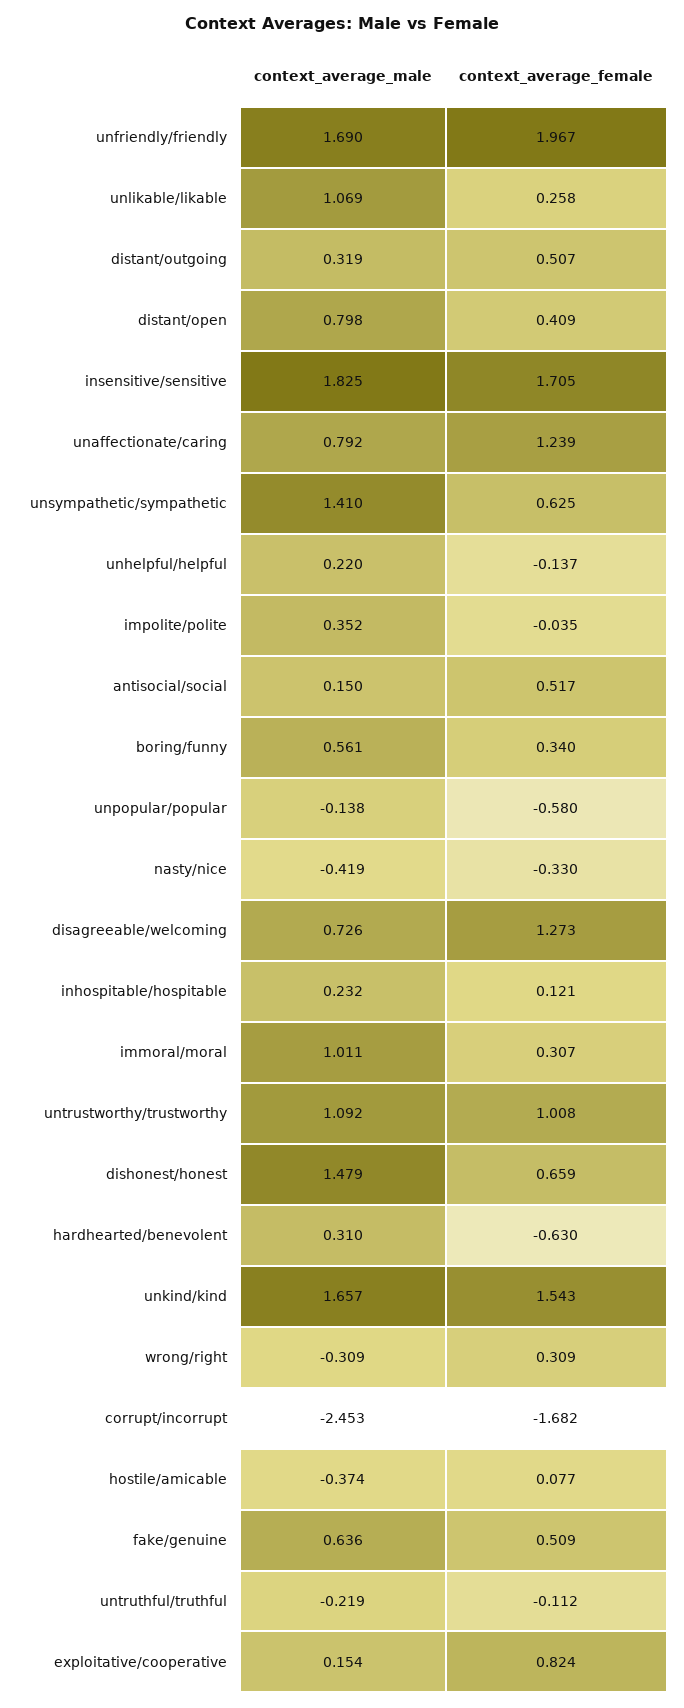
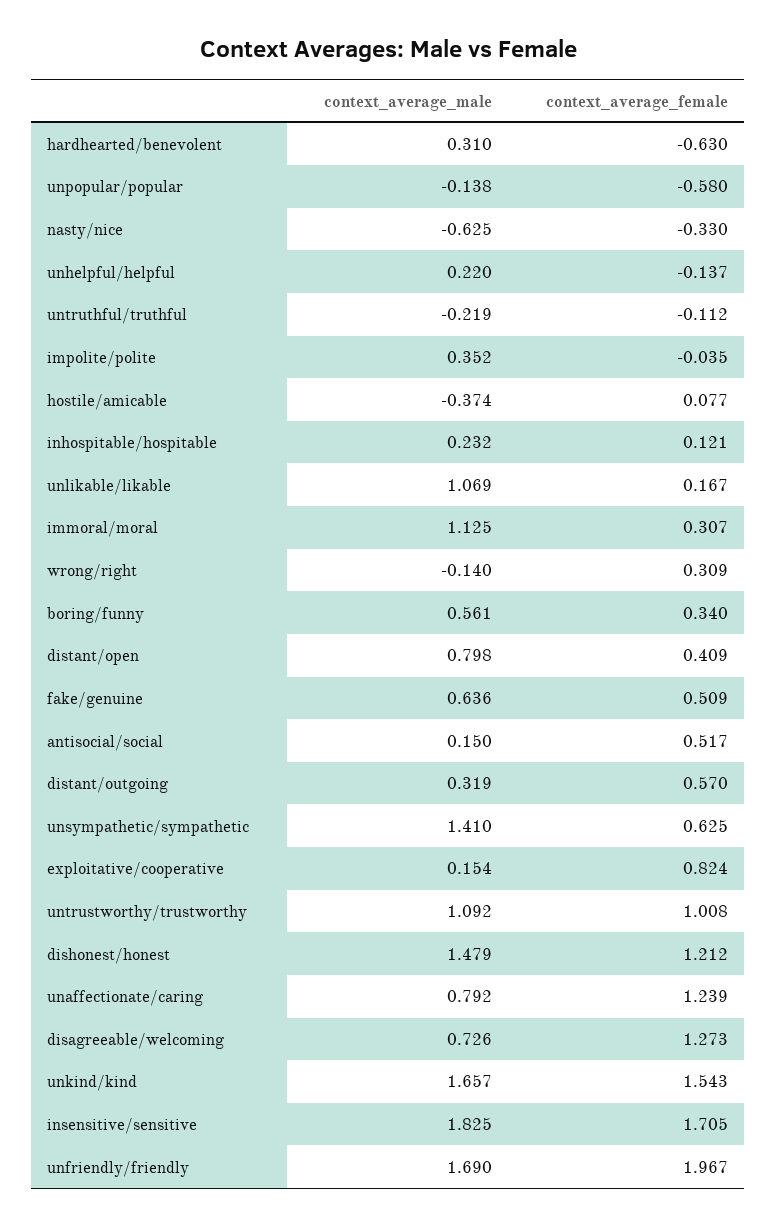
  {
    "context_average_male": {
      "unfriendly/friendly": 1.69,
      "unlikable/likable": 1.069,
      "distant/outgoing": 0.319,
      "distant/open": 0.798,
      "insensitive/sensitive": 1.825,
      "unaffectionate/caring": 0.792,
      "unsympathetic/sympathetic": 1.41,
      "unhelpful/helpful": 0.22,
      "impolite/polite": 0.352,
      "antisocial/social": 0.15,
      "boring/funny": 0.561,
      "unpopular/popular": -0.138,
-     "nasty/nice": -0.419,
+     "nasty/nice": -0.625,
      "disagreeable/welcoming": 0.726,
      "inhospitable/hospitable": 0.232,
-     "immoral/moral": 1.011,
+     "immoral/moral": 1.125,
      "untrustworthy/trustworthy": 1.092,
      "dishonest/honest": 1.479,
      "hardhearted/benevolent": 0.31,
      "unkind/kind": 1.657,
-     "wrong/right": -0.309,
+     "wrong/right": -0.14,
-     "corrupt/incorrupt": -2.453,
      "hostile/amicable": -0.374,
      "fake/genuine": 0.636,
      "untruthful/truthful": -0.219,
      "exploitative/cooperative": 0.154
    },
    "context_average_female": {
      "unfriendly/friendly": 1.967,
-     "unlikable/likable": 0.258,
+     "unlikable/likable": 0.167,
-     "distant/outgoing": 0.507,
+     "distant/outgoing": 0.57,
      "distant/open": 0.409,
      "insensitive/sensitive": 1.705,
      "unaffectionate/caring": 1.239,
      "unsympathetic/sympathetic": 0.625,
      "unhelpful/helpful": -0.137,
      "impolite/polite": -0.035,
      "antisocial/social": 0.517,
      "boring/funny": 0.34,
      "unpopular/popular": -0.58,
      "nasty/nice": -0.33,
      "disagreeable/welcoming": 1.273,
      "inhospitable/hospitable": 0.121,
      "immoral/moral": 0.307,
      "untrustworthy/trustworthy": 1.008,
-     "dishonest/honest": 0.659,
+     "dishonest/honest": 1.212,
      "hardhearted/benevolent": -0.63,
      "unkind/kind": 1.543,
      "wrong/right": 0.309,
-     "corrupt/incorrupt": -1.682,
      "hostile/amicable": 0.077,
      "fake/genuine": 0.509,
      "untruthful/truthful": -0.112,
      "exploitative/cooperative": 0.824
    }
  }

